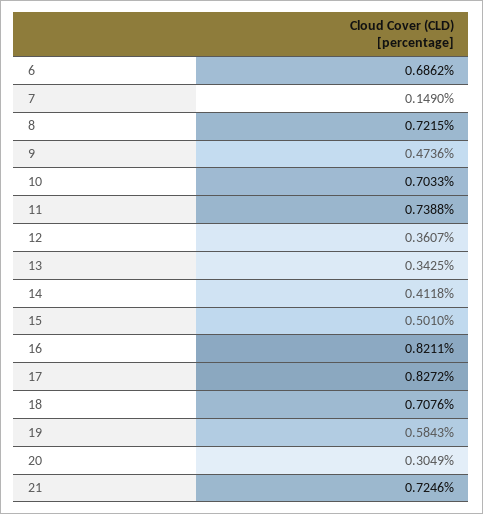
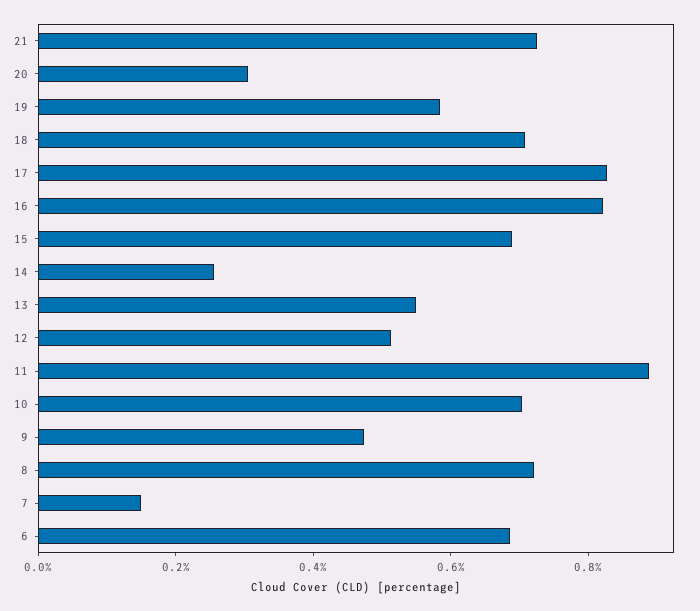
  {
    "6": 0.6862,
    "7": 0.149,
    "8": 0.7215,
    "9": 0.4736,
    "10": 0.7033,
-   "11": 0.7388,
+   "11": 0.9,
-   "12": 0.3607,
+   "12": 0.5,
-   "13": 0.3425,
+   "13": 0.55,
-   "14": 0.4118,
+   "14": 0.25,
-   "15": 0.501,
+   "15": 0.7,
    "16": 0.8211,
    "17": 0.8272,
    "18": 0.7076,
    "19": 0.5843,
    "20": 0.3049,
    "21": 0.7246
  }

